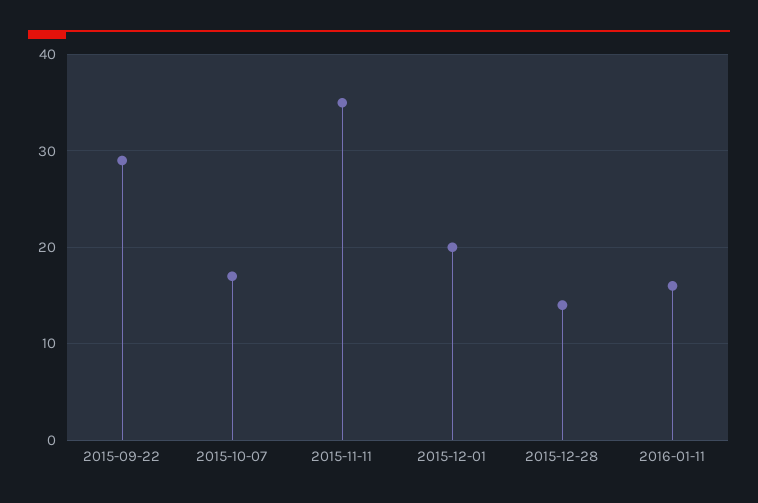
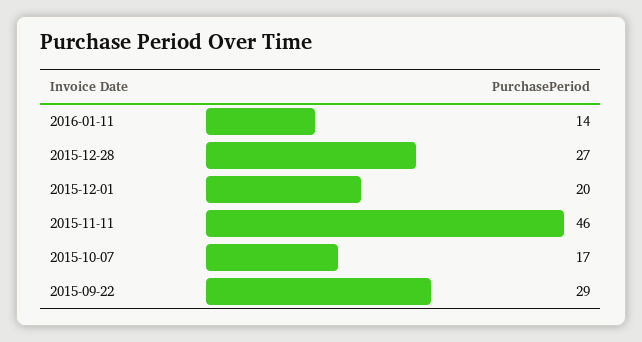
  {
    "2015-09-22": 29,
    "2015-10-07": 17,
-   "2015-11-11": 35,
+   "2015-11-11": 46,
    "2015-12-01": 20,
-   "2015-12-28": 14,
+   "2015-12-28": 27,
-   "2016-01-11": 16
+   "2016-01-11": 14
  }

